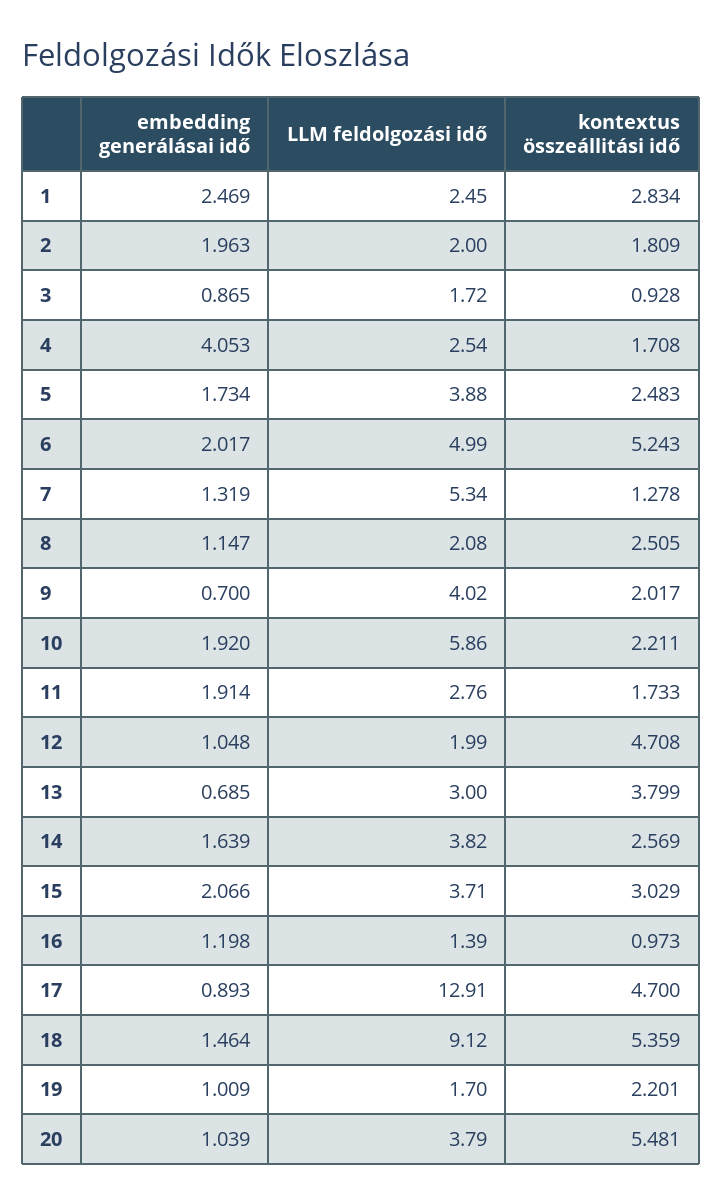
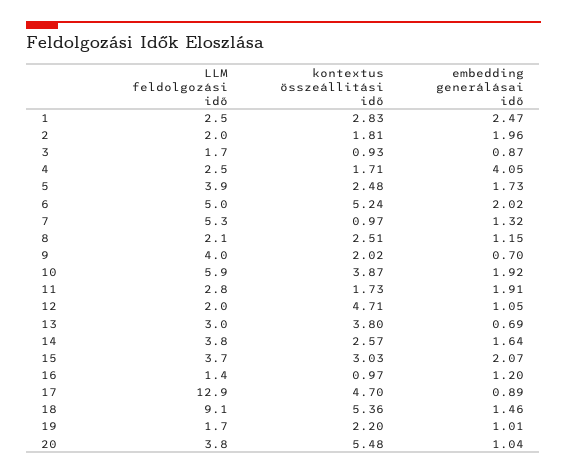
  {
    "embedding generálásai idő": {
      "1": 2.469,
      "2": 1.963,
      "3": 0.865,
      "4": 4.053,
      "5": 1.734,
      "6": 2.017,
      "7": 1.319,
      "8": 1.147,
      "9": 0.7,
      "10": 1.92,
      "11": 1.914,
      "12": 1.048,
      "13": 0.685,
      "14": 1.639,
      "15": 2.066,
      "16": 1.198,
      "17": 0.893,
      "18": 1.464,
      "19": 1.009,
      "20": 1.039
    },
    "LLM feldolgozási idő": {
      "1": 2.45,
      "2": 2,
      "3": 1.72,
      "4": 2.54,
      "5": 3.88,
      "6": 4.99,
      "7": 5.34,
      "8": 2.08,
      "9": 4.02,
      "10": 5.86,
      "11": 2.76,
      "12": 1.99,
      "13": 3,
      "14": 3.82,
      "15": 3.71,
      "16": 1.39,
      "17": 12.91,
      "18": 9.12,
      "19": 1.7,
      "20": 3.79
    },
    "kontextus összeállitási idő": {
      "1": 2.834,
      "2": 1.809,
      "3": 0.928,
      "4": 1.708,
      "5": 2.483,
      "6": 5.243,
-     "7": 1.278,
+     "7": 0.97,
      "8": 2.505,
      "9": 2.017,
-     "10": 2.211,
+     "10": 3.87,
      "11": 1.733,
      "12": 4.708,
      "13": 3.799,
      "14": 2.569,
      "15": 3.029,
      "16": 0.973,
      "17": 4.7,
      "18": 5.359,
      "19": 2.201,
      "20": 5.481
    }
  }

